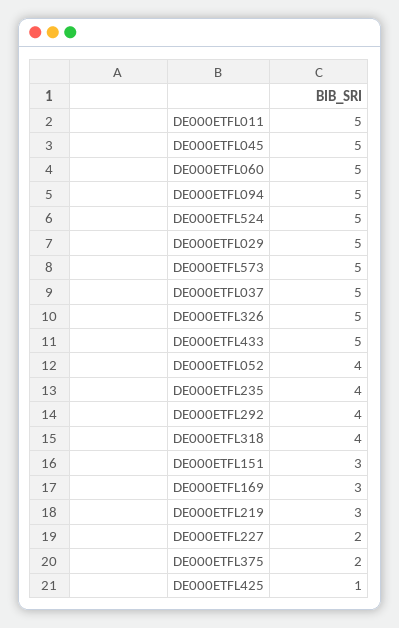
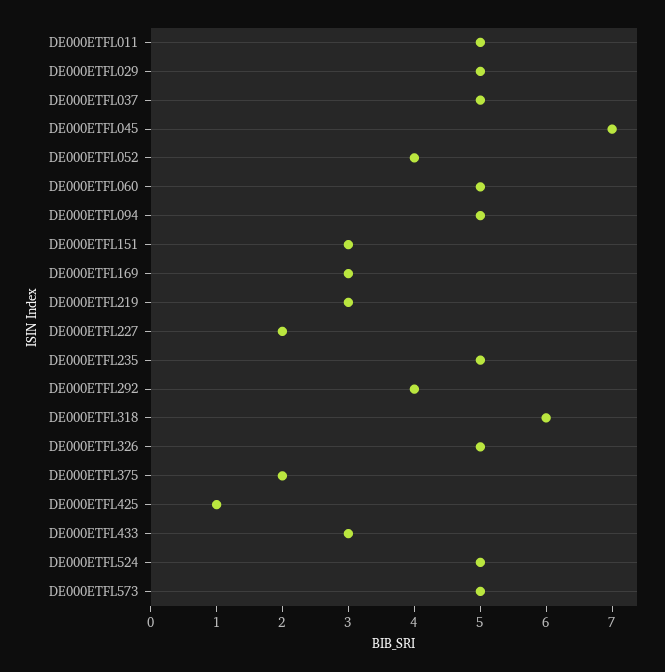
  {
    "DE000ETFL011": 5,
-   "DE000ETFL045": 5,
+   "DE000ETFL045": 7,
    "DE000ETFL060": 5,
    "DE000ETFL094": 5,
    "DE000ETFL524": 5,
    "DE000ETFL029": 5,
    "DE000ETFL573": 5,
    "DE000ETFL037": 5,
    "DE000ETFL326": 5,
-   "DE000ETFL433": 5,
+   "DE000ETFL433": 3,
    "DE000ETFL052": 4,
-   "DE000ETFL235": 4,
+   "DE000ETFL235": 5,
    "DE000ETFL292": 4,
-   "DE000ETFL318": 4,
+   "DE000ETFL318": 6,
    "DE000ETFL151": 3,
    "DE000ETFL169": 3,
    "DE000ETFL219": 3,
    "DE000ETFL227": 2,
    "DE000ETFL375": 2,
    "DE000ETFL425": 1
  }

